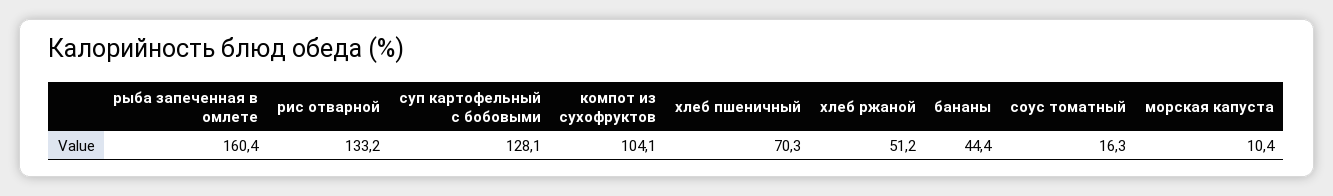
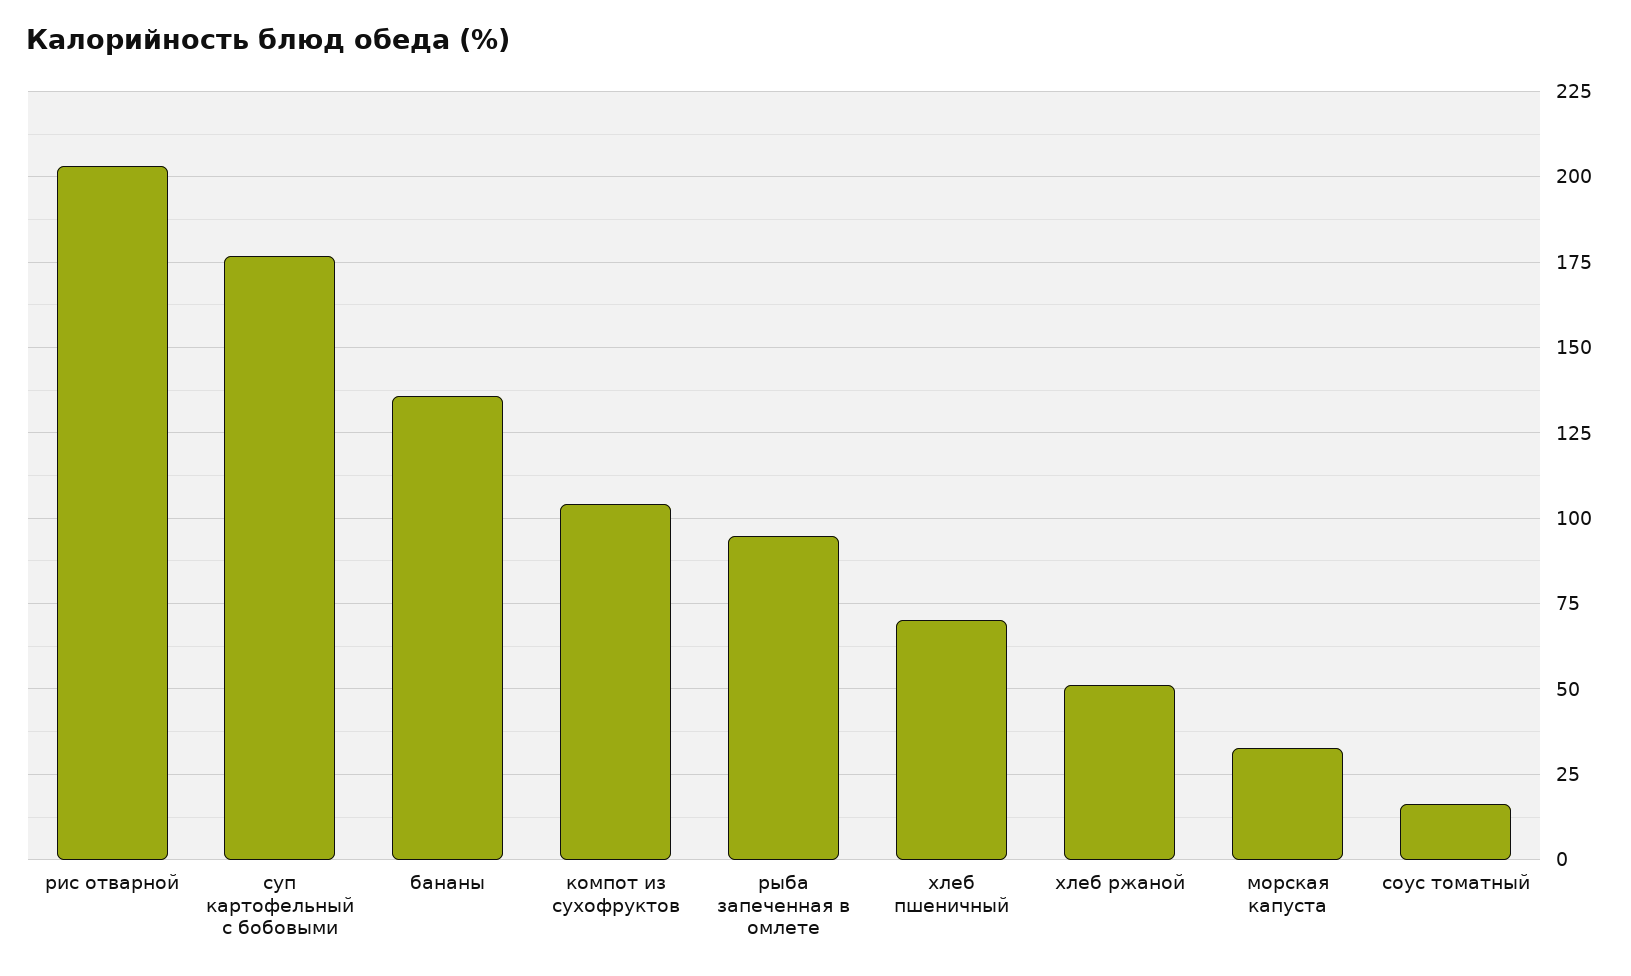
  {
-   "рыба запеченная в омлете": 160.4,
+   "рыба запеченная в омлете": 95,
-   "рис отварной": 133.2,
+   "рис отварной": 202.5,
-   "суп картофельный с бобовыми": 128.1,
+   "суп картофельный с бобовыми": 177.5,
    "компот из сухофруктов": 104.1,
    "хлеб пшеничный": 70.3,
    "хлеб ржаной": 51.2,
-   "бананы": 44.4,
+   "бананы": 135,
    "соус томатный": 16.3,
-   "морская капуста": 10.4
+   "морская капуста": 32.5
  }

